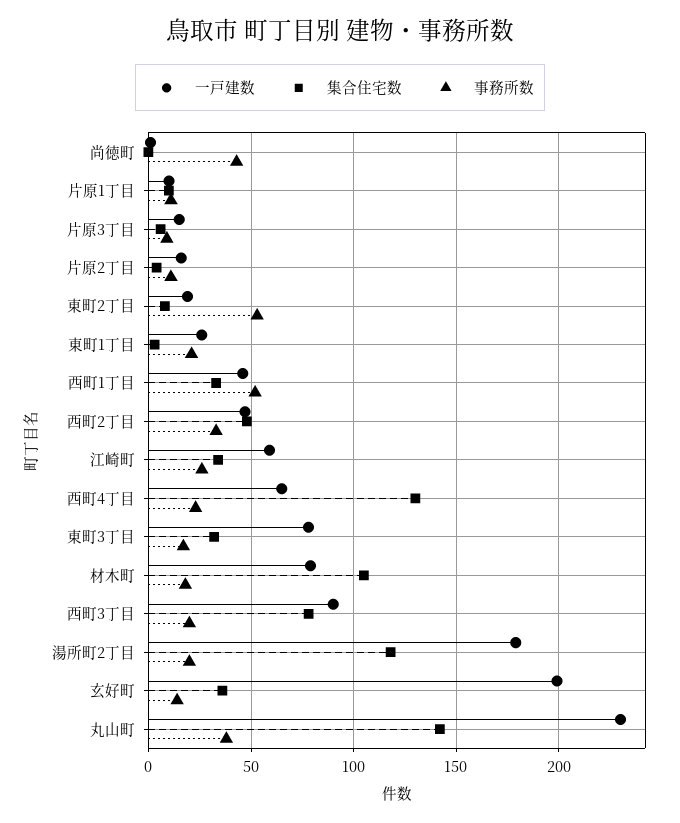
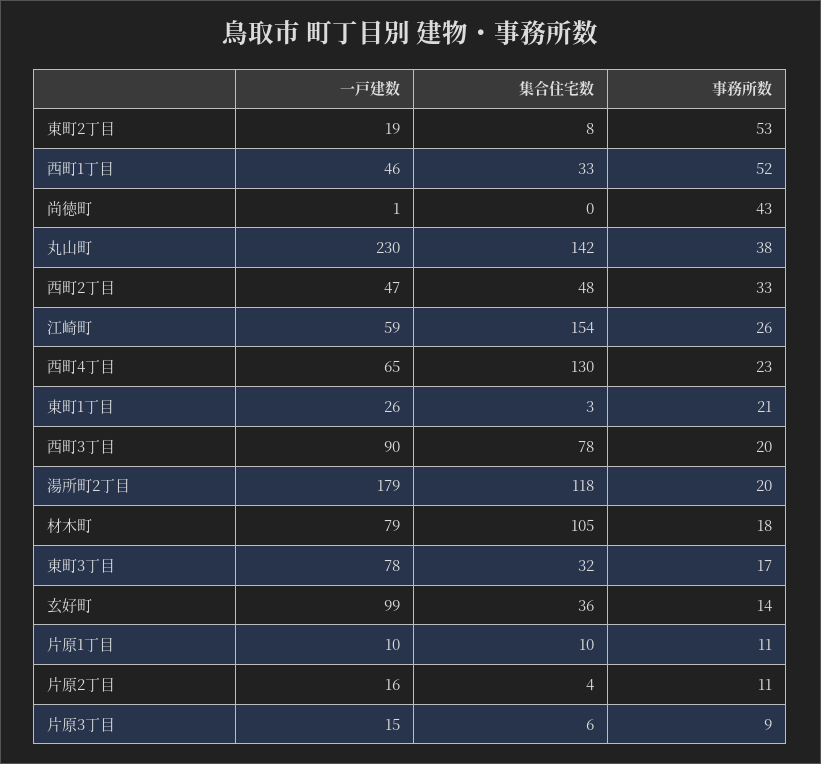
  {
    "一戸建数": {
      "尚徳町": 1,
      "片原1丁目": 10,
      "片原3丁目": 15,
      "片原2丁目": 16,
      "東町2丁目": 19,
      "東町1丁目": 26,
      "西町1丁目": 46,
      "西町2丁目": 47,
      "江崎町": 59,
      "西町4丁目": 65,
      "東町3丁目": 78,
      "材木町": 79,
      "西町3丁目": 90,
      "湯所町2丁目": 179,
-     "玄好町": 200,
+     "玄好町": 99,
      "丸山町": 230
    },
    "集合住宅数": {
      "尚徳町": 0,
      "片原1丁目": 10,
      "片原3丁目": 6,
      "片原2丁目": 4,
      "東町2丁目": 8,
      "東町1丁目": 3,
      "西町1丁目": 33,
      "西町2丁目": 48,
-     "江崎町": 35,
+     "江崎町": 154,
      "西町4丁目": 130,
      "東町3丁目": 32,
      "材木町": 105,
      "西町3丁目": 78,
      "湯所町2丁目": 118,
      "玄好町": 36,
      "丸山町": 142
    },
    "事務所数": {
      "尚徳町": 43,
      "片原1丁目": 11,
      "片原3丁目": 9,
      "片原2丁目": 11,
      "東町2丁目": 53,
      "東町1丁目": 21,
      "西町1丁目": 52,
      "西町2丁目": 33,
      "江崎町": 26,
      "西町4丁目": 23,
      "東町3丁目": 17,
      "材木町": 18,
      "西町3丁目": 20,
      "湯所町2丁目": 20,
      "玄好町": 14,
      "丸山町": 38
    }
  }

